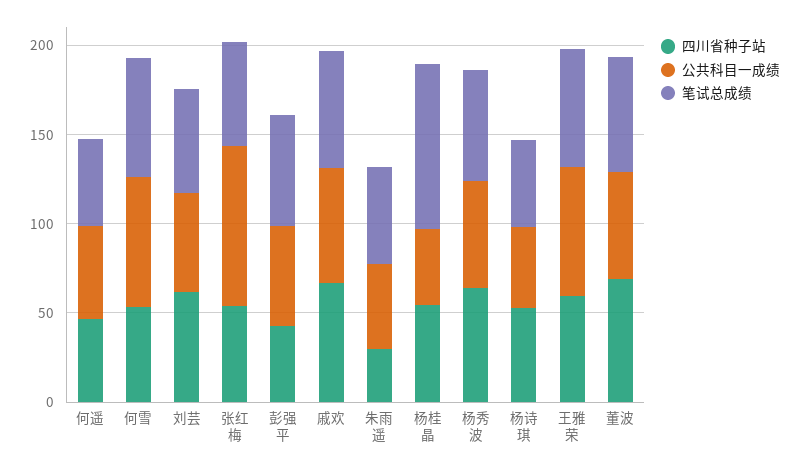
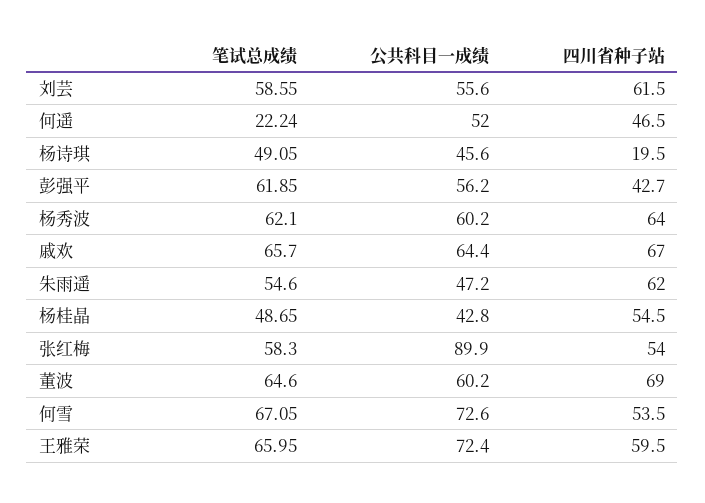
  {
    "四川省种子站": {
      "何遥": 46.5,
      "何雪": 53.5,
      "刘芸": 61.5,
      "张红梅": 54,
      "彭强平": 42.7,
      "戚欢": 67,
-     "朱雨遥": 30,
+     "朱雨遥": 62,
      "杨桂晶": 54.5,
      "杨秀波": 64,
-     "杨诗琪": 50,
+     "杨诗琪": 19.5,
      "王雅荣": 59.5,
      "董波": 69
    },
    "公共科目一成绩": {
      "何遥": 52,
      "何雪": 72.6,
      "刘芸": 55.6,
      "张红梅": 89.9,
      "彭强平": 56.2,
      "戚欢": 64.4,
      "朱雨遥": 47.2,
      "杨桂晶": 42.8,
      "杨秀波": 60.2,
      "杨诗琪": 45.6,
      "王雅荣": 72.4,
      "董波": 60.2
    },
    "笔试总成绩": {
-     "何遥": 50,
+     "何遥": 22.24,
      "何雪": 67.05,
      "刘芸": 58.55,
      "张红梅": 58.3,
      "彭强平": 61.85,
      "戚欢": 65.7,
      "朱雨遥": 54.6,
-     "杨桂晶": 90,
+     "杨桂晶": 48.65,
      "杨秀波": 62.1,
      "杨诗琪": 49.05,
      "王雅荣": 65.95,
      "董波": 64.6
    }
  }

